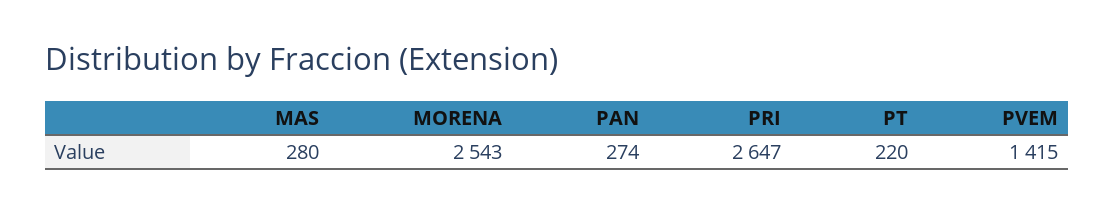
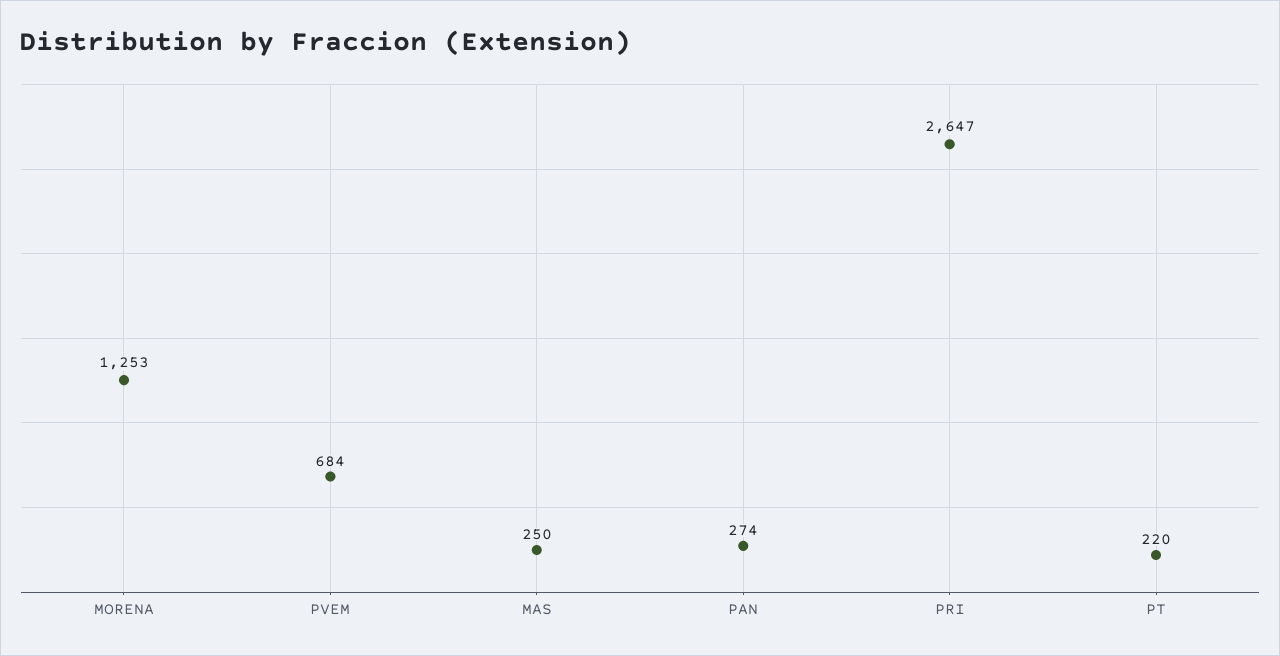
  {
-   "MAS": 280,
+   "MAS": 250,
-   "MORENA": 2543,
+   "MORENA": 1253,
    "PAN": 274,
    "PRI": 2647,
    "PT": 220,
-   "PVEM": 1415
+   "PVEM": 684
  }

